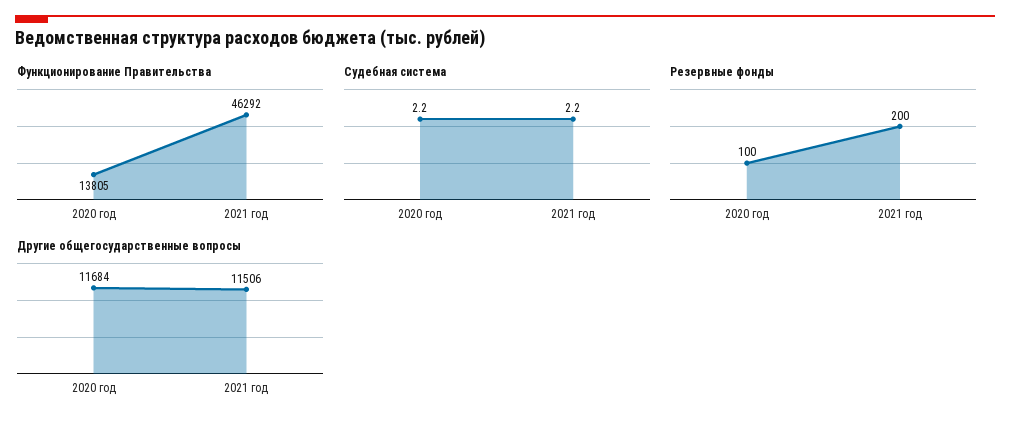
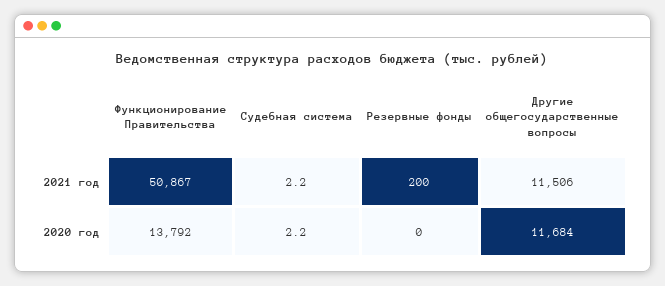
  {
    "Функционирование Правительства": {
-     "2020 год": 13805,
+     "2020 год": 13792,
-     "2021 год": 46292
+     "2021 год": 50867
    },
    "Судебная система": {
      "2020 год": 2.2,
      "2021 год": 2.2
    },
    "Резервные фонды": {
-     "2020 год": 100,
+     "2020 год": 0,
      "2021 год": 200
    },
    "Другие общегосударственные вопросы": {
      "2020 год": 11684,
      "2021 год": 11506
    }
  }

